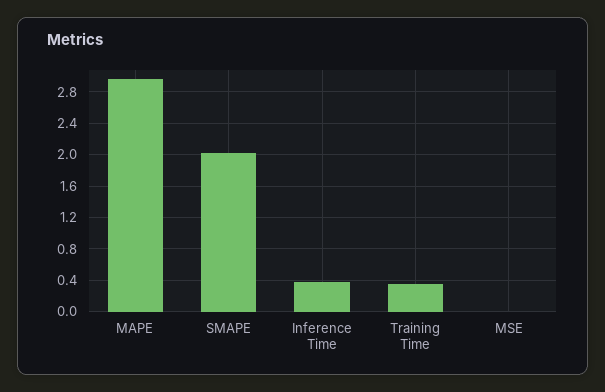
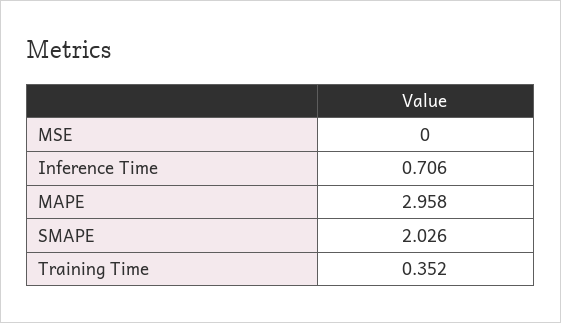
  {
    "MAPE": 2.958,
    "SMAPE": 2.026,
-   "Inference Time": 0.4,
+   "Inference Time": 0.706,
    "Training Time": 0.352,
    "MSE": 0
  }

